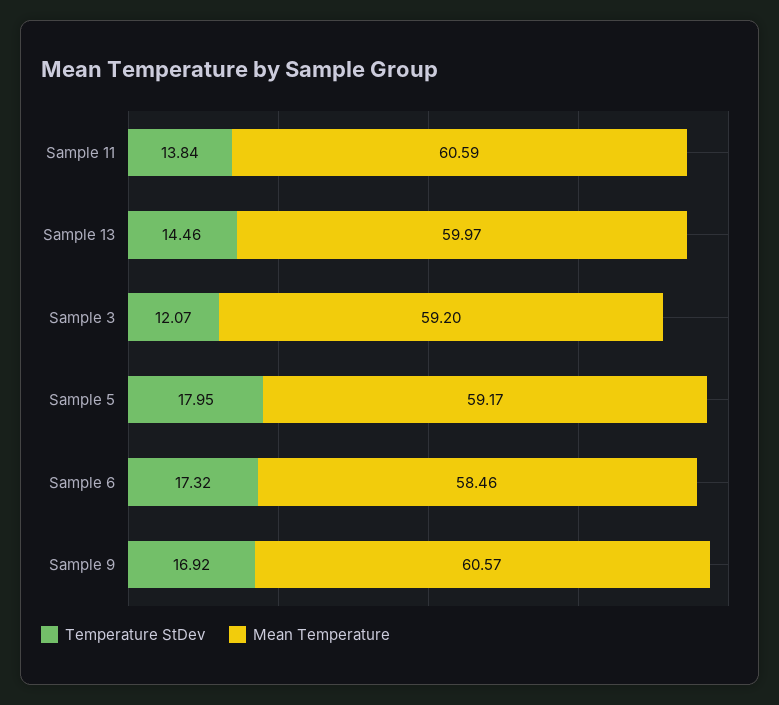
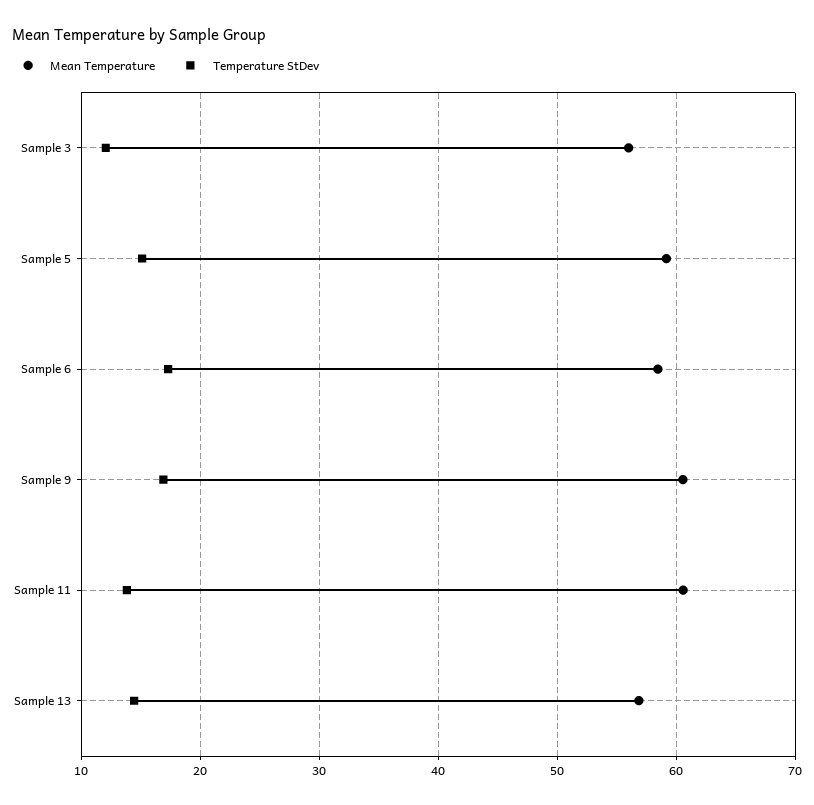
  {
    "Temperature StDev": {
      "Sample 11": 13.84,
      "Sample 13": 14.46,
      "Sample 3": 12.07,
-     "Sample 5": 17.95,
+     "Sample 5": 15,
      "Sample 6": 17.32,
      "Sample 9": 16.92
    },
    "Mean Temperature": {
      "Sample 11": 60.59,
-     "Sample 13": 59.97,
+     "Sample 13": 57,
-     "Sample 3": 59.2,
+     "Sample 3": 56,
      "Sample 5": 59.17,
      "Sample 6": 58.46,
      "Sample 9": 60.57
    }
  }

